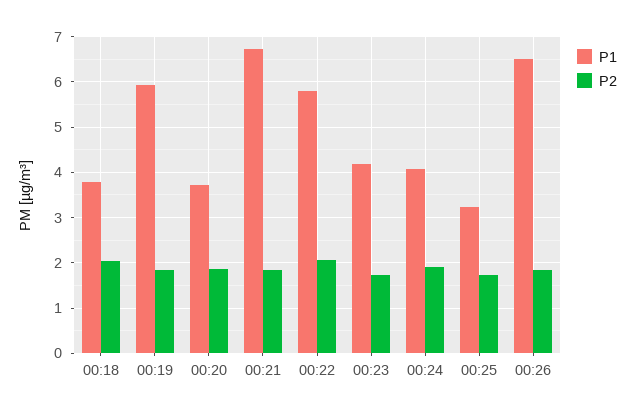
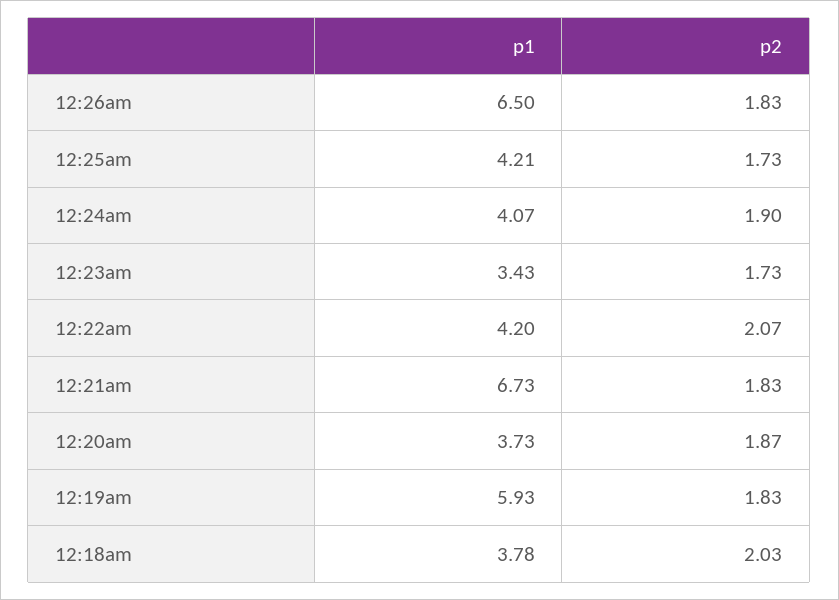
  {
    "P1": {
      "00:18": 3.78,
      "00:19": 5.93,
      "00:20": 3.73,
      "00:21": 6.73,
-     "00:22": 5.8,
+     "00:22": 4.2,
-     "00:23": 4.2,
+     "00:23": 3.43,
      "00:24": 4.07,
-     "00:25": 3.2,
+     "00:25": 4.21,
      "00:26": 6.5
    },
    "P2": {
      "00:18": 2.03,
      "00:19": 1.83,
      "00:20": 1.87,
      "00:21": 1.83,
      "00:22": 2.07,
      "00:23": 1.73,
      "00:24": 1.9,
      "00:25": 1.73,
      "00:26": 1.83
    }
  }

